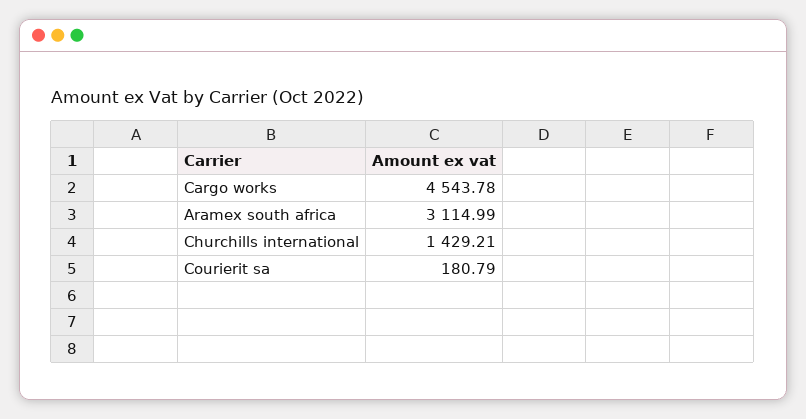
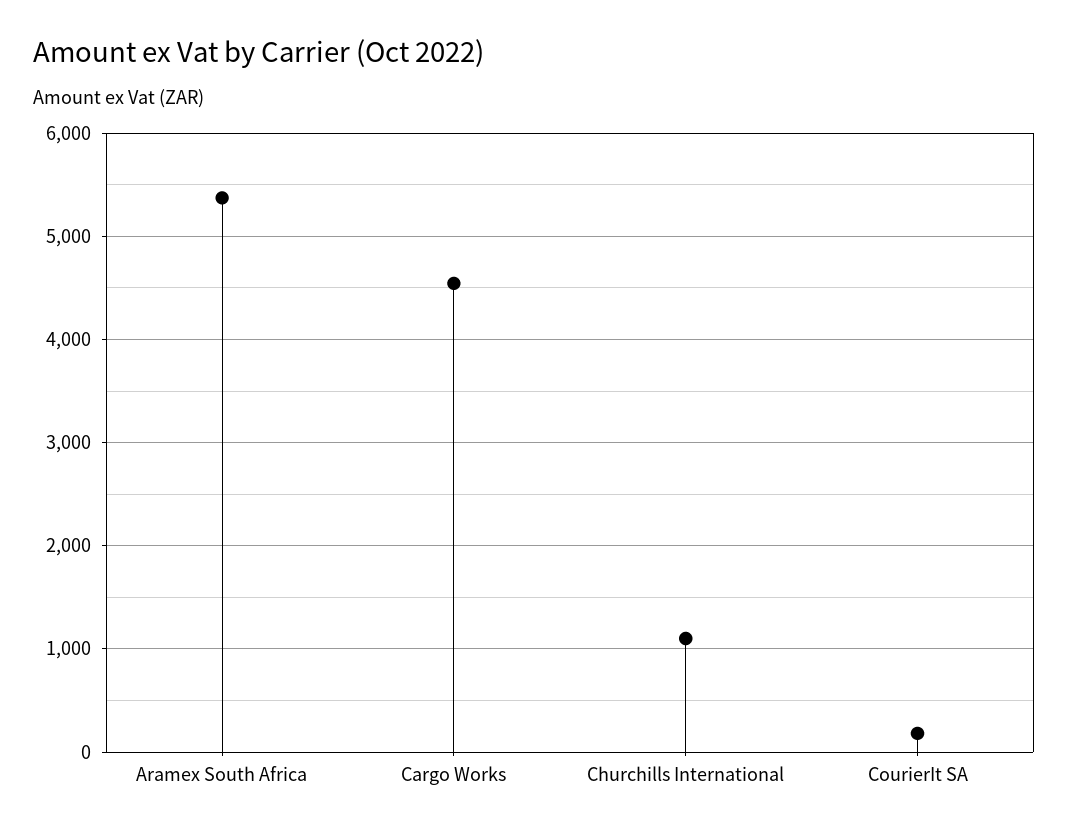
  {
    "Cargo works": 4543.78,
-   "Aramex south africa": 3114.99,
+   "Aramex south africa": 5400,
-   "Churchills international": 1429.21,
+   "Churchills international": 1100,
    "Courierit sa": 180.79
  }

